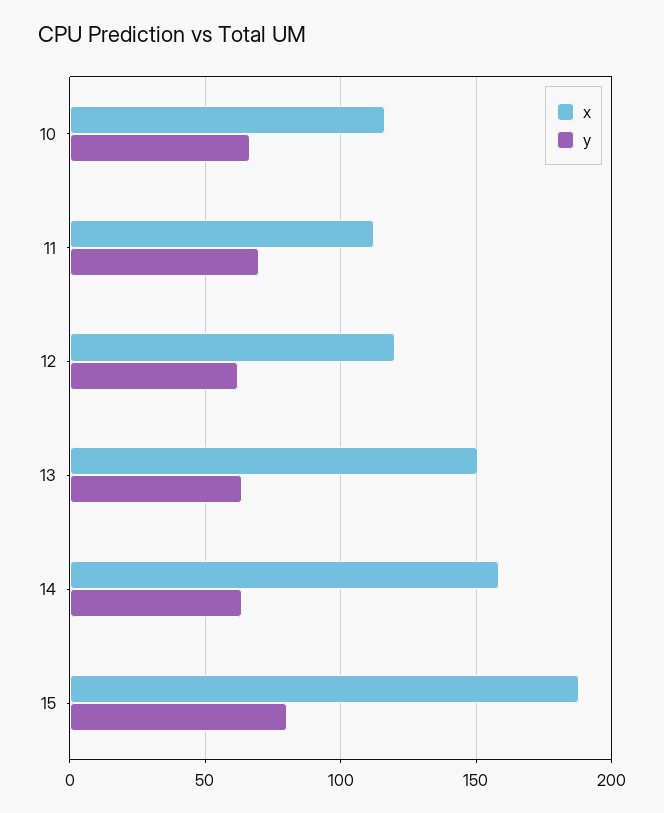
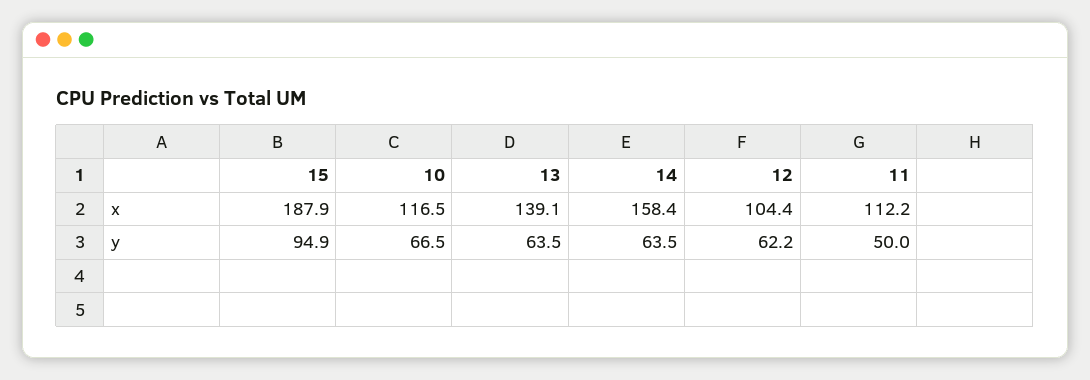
  {
    "x": {
      "10": 116.5,
      "11": 112.2,
-     "12": 120,
+     "12": 104.4,
-     "13": 150,
+     "13": 139.1,
      "14": 158.4,
      "15": 187.9
    },
    "y": {
      "10": 66.5,
-     "11": 70,
+     "11": 50,
      "12": 62.2,
      "13": 63.5,
      "14": 63.5,
-     "15": 80
+     "15": 94.9
    }
  }

